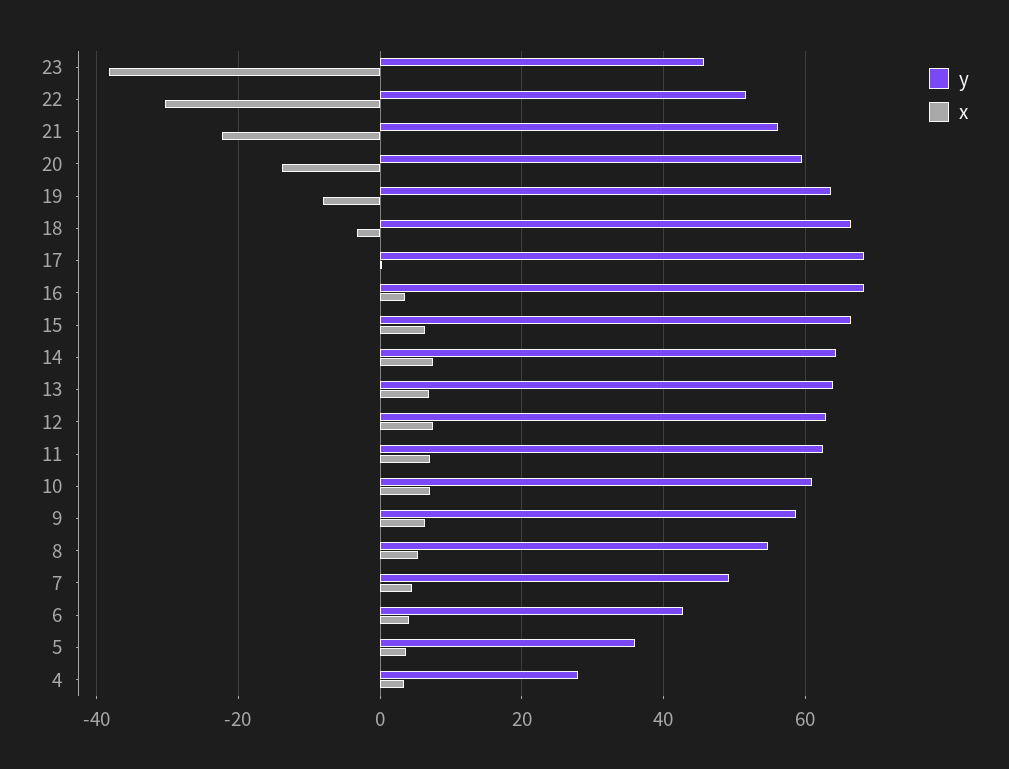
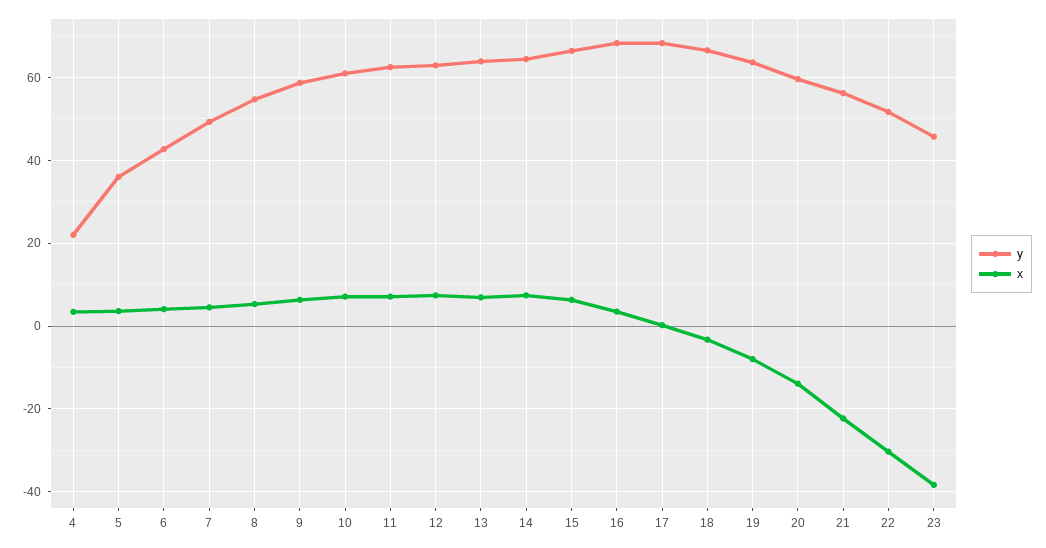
  {
    "y": {
      "23": 46,
      "22": 52,
      "21": 56,
      "20": 60,
      "19": 64,
      "18": 66,
      "17": 68,
      "16": 68,
      "15": 66,
      "14": 64,
      "13": 64,
      "12": 62,
      "11": 62,
      "10": 62,
      "9": 58,
      "8": 54,
      "7": 50,
      "6": 42,
      "5": 36,
-     "4": 28
+     "4": 22
    },
    "x": {
      "23": -38,
      "22": -30,
      "21": -22,
      "20": -14,
      "19": -8,
      "18": -4,
      "17": 0,
      "16": 4,
      "15": 6,
      "14": 8,
      "13": 6,
      "12": 8,
      "11": 8,
      "10": 8,
      "9": 6,
      "8": 6,
      "7": 4,
      "6": 4,
      "5": 4,
      "4": 4
    }
  }

